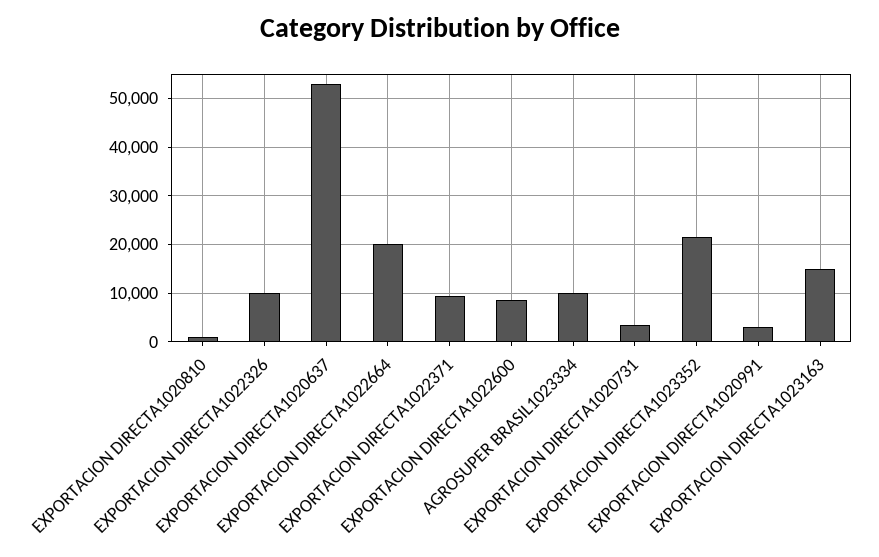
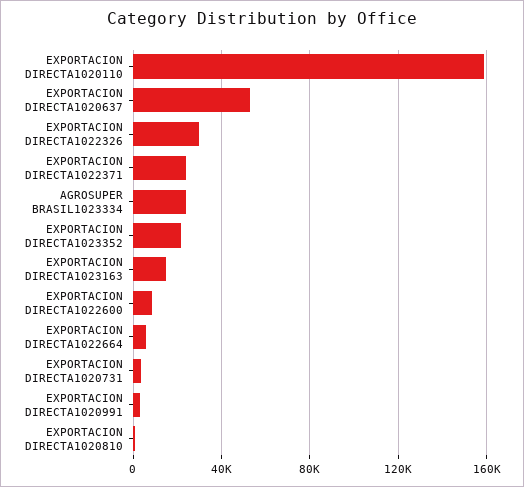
  {
    "EXPORTACION DIRECTA1020810": 2000,
-   "EXPORTACION DIRECTA1022326": 10000,
+   "EXPORTACION DIRECTA1022326": 30000,
    "EXPORTACION DIRECTA1020637": 52000,
-   "EXPORTACION DIRECTA1022664": 20000,
+   "EXPORTACION DIRECTA1022664": 5000,
-   "EXPORTACION DIRECTA1022371": 10000,
+   "EXPORTACION DIRECTA1022371": 25000,
    "EXPORTACION DIRECTA1022600": 8000,
-   "AGROSUPER BRASIL1023334": 10000,
+   "AGROSUPER BRASIL1023334": 25000,
    "EXPORTACION DIRECTA1020731": 4000,
    "EXPORTACION DIRECTA1023352": 22000,
    "EXPORTACION DIRECTA1020991": 4000,
-   "EXPORTACION DIRECTA1023163": 16000
+   "EXPORTACION DIRECTA1023163": 16000,
+   "EXPORTACION DIRECTA1020110": 160000
  }

